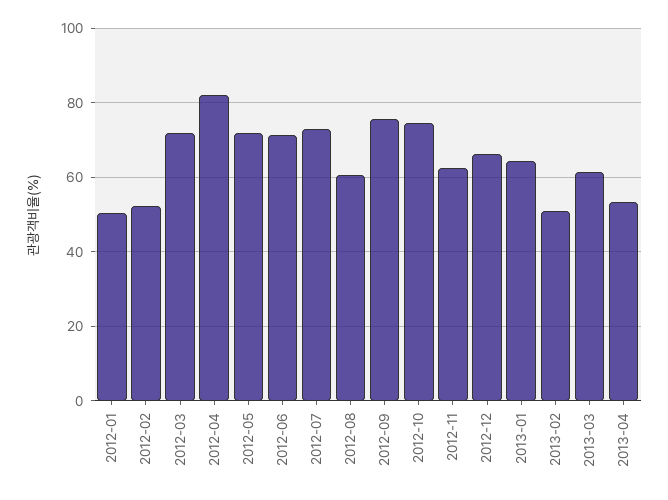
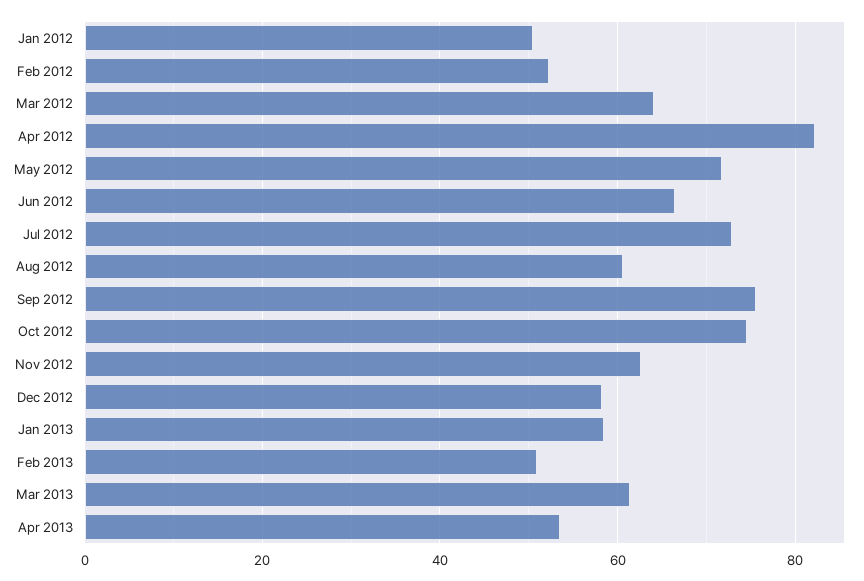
  {
    "2012-01": 50,
    "2012-02": 52,
-   "2012-03": 72,
+   "2012-03": 64,
    "2012-04": 82,
    "2012-05": 72,
-   "2012-06": 72,
+   "2012-06": 66,
    "2012-07": 72,
    "2012-08": 60,
    "2012-09": 76,
    "2012-10": 74,
    "2012-11": 62,
-   "2012-12": 66,
+   "2012-12": 58,
-   "2013-01": 64,
+   "2013-01": 58,
    "2013-02": 50,
    "2013-03": 62,
    "2013-04": 54
  }

